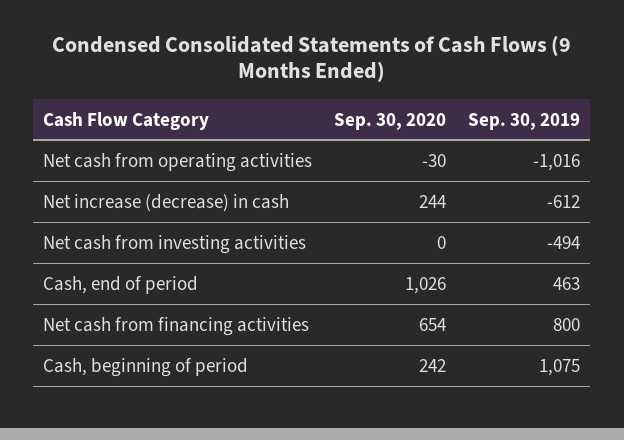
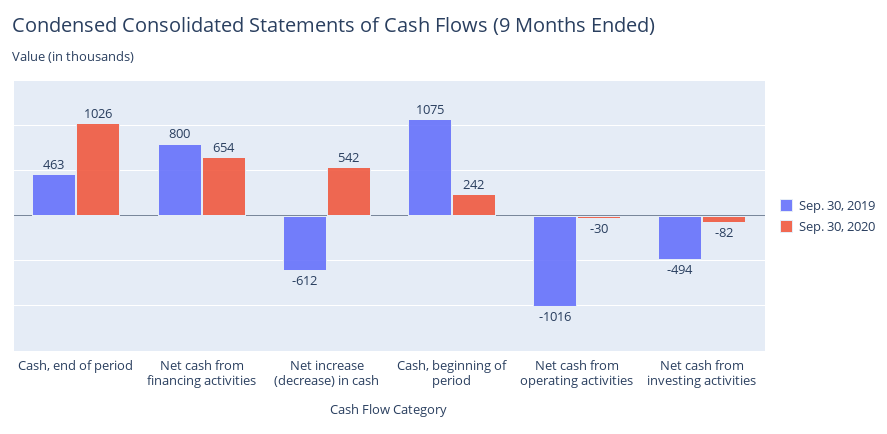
  {
    "Sep. 30, 2020": {
      "Net cash from operating activities": -30,
-     "Net increase (decrease) in cash": 244,
+     "Net increase (decrease) in cash": 542,
-     "Net cash from investing activities": 0,
+     "Net cash from investing activities": -82,
      "Cash, end of period": 1026,
      "Net cash from financing activities": 654,
      "Cash, beginning of period": 242
    },
    "Sep. 30, 2019": {
      "Net cash from operating activities": -1016,
      "Net increase (decrease) in cash": -612,
      "Net cash from investing activities": -494,
      "Cash, end of period": 463,
      "Net cash from financing activities": 800,
      "Cash, beginning of period": 1075
    }
  }

